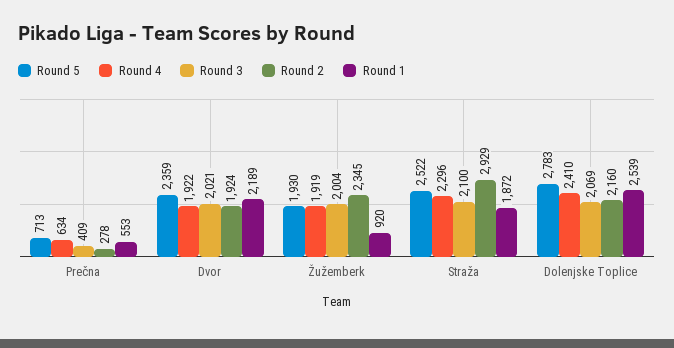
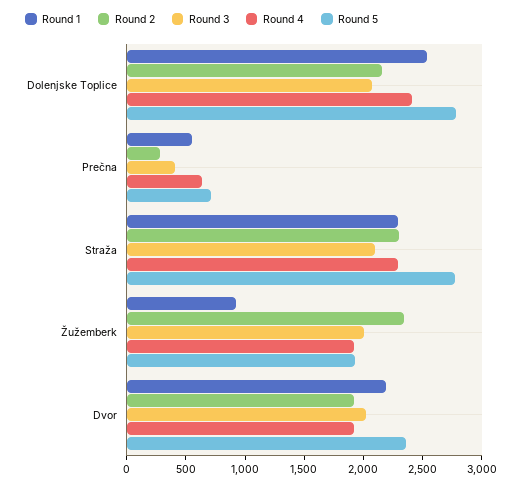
  {
    "Round 5": {
      "Prečna": 713,
      "Dvor": 2359,
      "Žužemberk": 1930,
-     "Straža": 2522,
+     "Straža": 2800,
      "Dolenjske Toplice": 2783
    },
    "Round 4": {
      "Prečna": 634,
      "Dvor": 1922,
      "Žužemberk": 1919,
      "Straža": 2296,
      "Dolenjske Toplice": 2410
    },
    "Round 3": {
      "Prečna": 409,
      "Dvor": 2021,
      "Žužemberk": 2004,
      "Straža": 2100,
      "Dolenjske Toplice": 2069
    },
    "Round 2": {
      "Prečna": 278,
      "Dvor": 1924,
      "Žužemberk": 2345,
-     "Straža": 2929,
+     "Straža": 2300,
      "Dolenjske Toplice": 2160
    },
    "Round 1": {
      "Prečna": 553,
      "Dvor": 2189,
      "Žužemberk": 920,
-     "Straža": 1872,
+     "Straža": 2300,
      "Dolenjske Toplice": 2539
    }
  }

